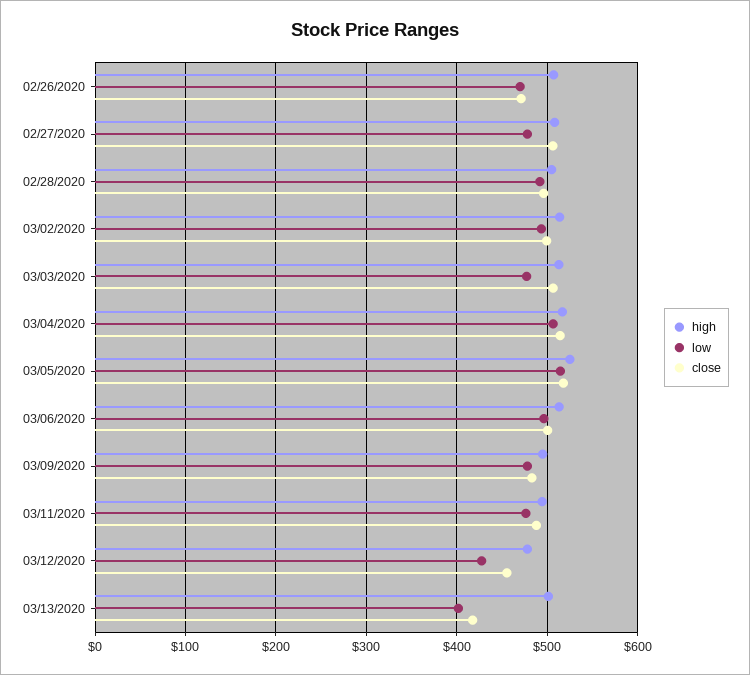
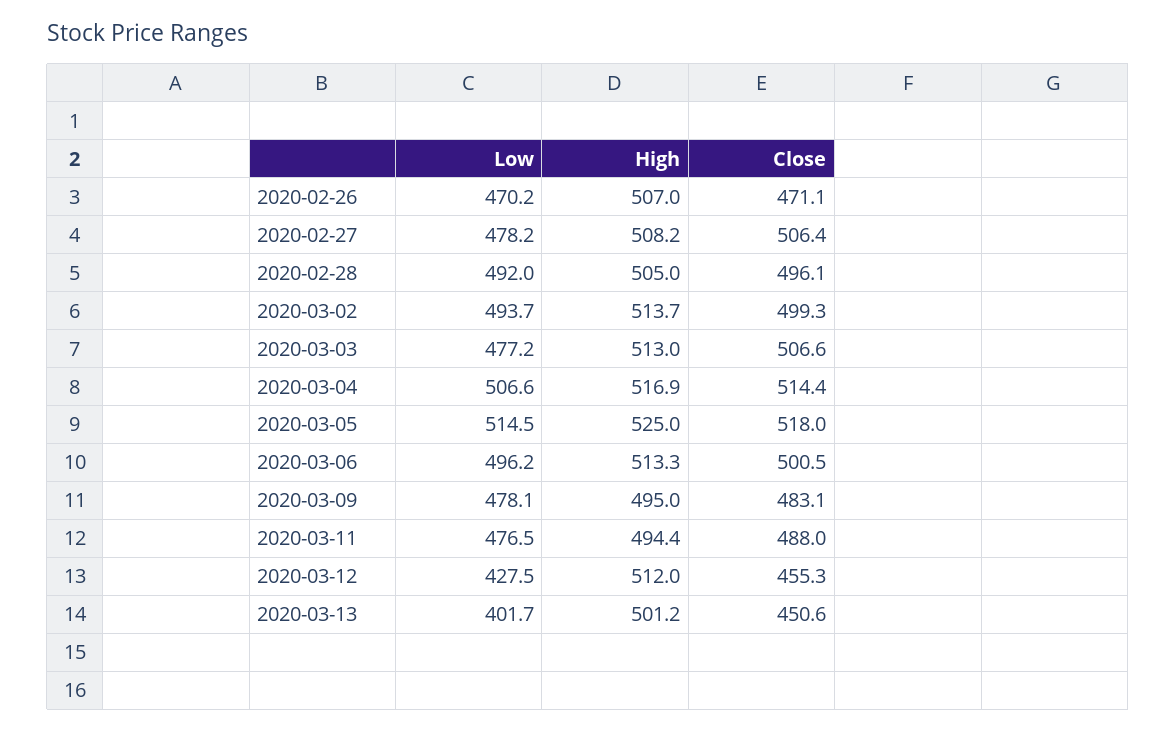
  {
    "high": {
      "02/26/2020": 507,
      "02/27/2020": 508.2,
      "02/28/2020": 505,
      "03/02/2020": 513.7,
      "03/03/2020": 513,
      "03/04/2020": 516.9,
      "03/05/2020": 525,
      "03/06/2020": 513.3,
      "03/09/2020": 495,
      "03/11/2020": 494.4,
-     "03/12/2020": 480,
+     "03/12/2020": 512,
      "03/13/2020": 501.2
    },
    "low": {
      "02/26/2020": 470.2,
      "02/27/2020": 478.2,
      "02/28/2020": 492,
      "03/02/2020": 493.7,
      "03/03/2020": 477.2,
      "03/04/2020": 506.6,
      "03/05/2020": 514.5,
      "03/06/2020": 496.2,
      "03/09/2020": 478.1,
      "03/11/2020": 476.5,
      "03/12/2020": 427.5,
      "03/13/2020": 401.7
    },
    "close": {
      "02/26/2020": 471.1,
      "02/27/2020": 506.4,
      "02/28/2020": 496.1,
      "03/02/2020": 499.3,
      "03/03/2020": 506.6,
      "03/04/2020": 514.4,
      "03/05/2020": 518,
      "03/06/2020": 500.5,
      "03/09/2020": 483.1,
      "03/11/2020": 488,
      "03/12/2020": 455.3,
-     "03/13/2020": 420
+     "03/13/2020": 450.6
    }
  }

